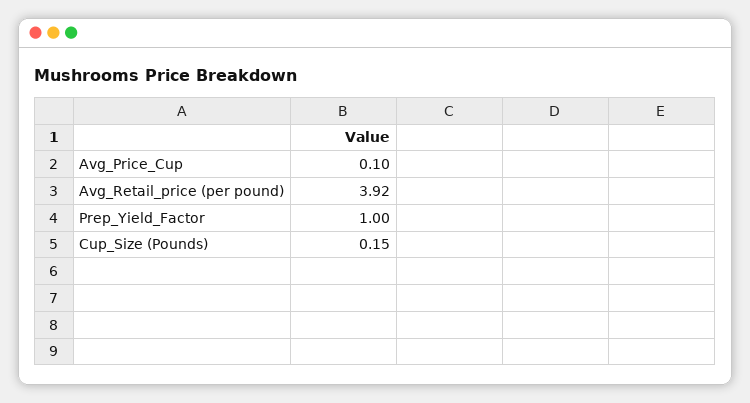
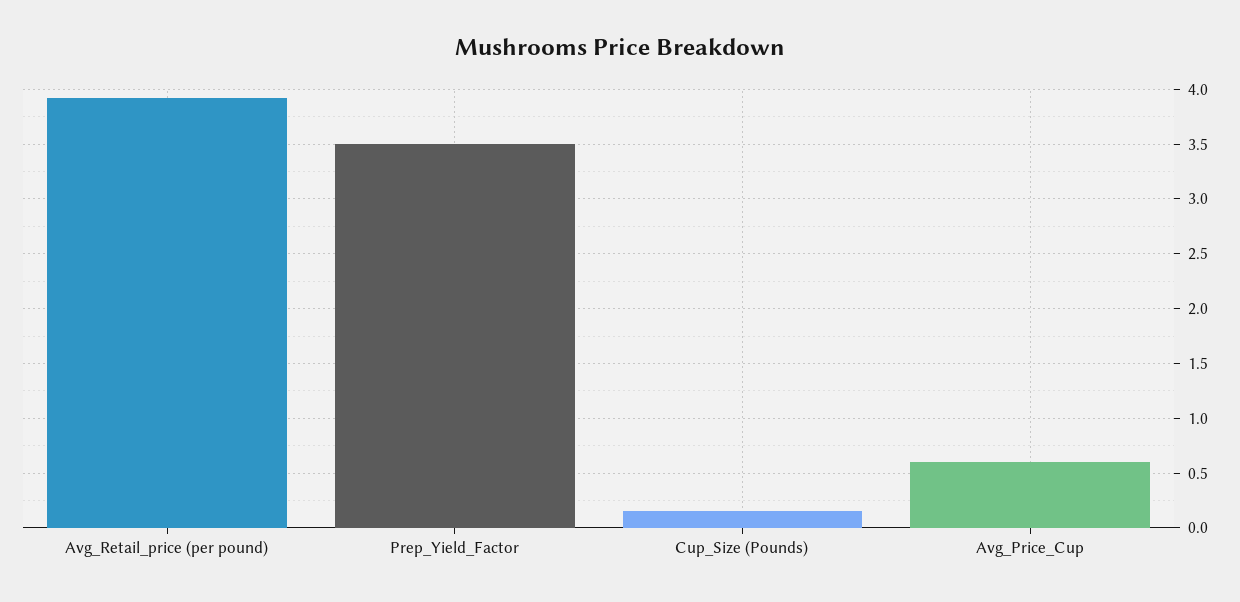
  {
-   "Avg_Price_Cup": 0.1,
+   "Avg_Price_Cup": 0.6,
    "Avg_Retail_price (per pound)": 3.92,
-   "Prep_Yield_Factor": 1,
+   "Prep_Yield_Factor": 3.5,
    "Cup_Size (Pounds)": 0.15
  }

